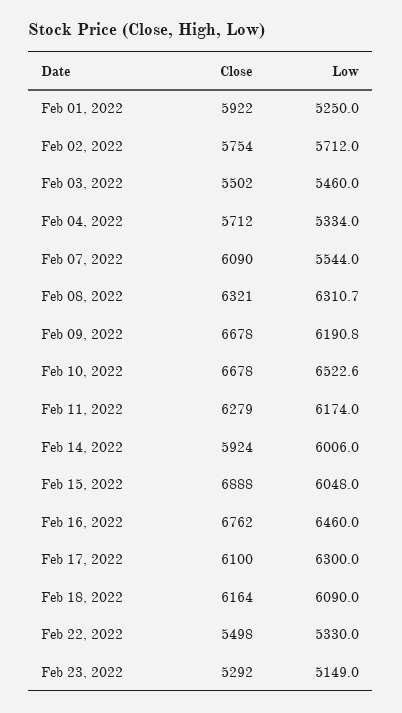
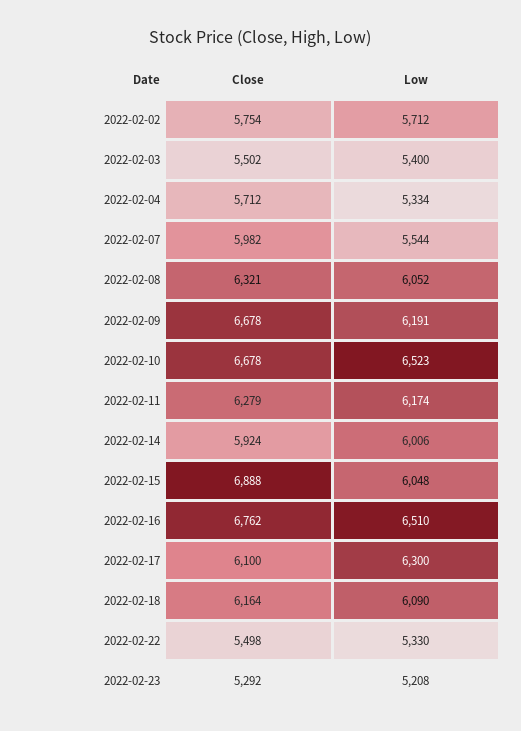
  {
    "Close": {
-     "Feb 01, 2022": 5922,
      "Feb 02, 2022": 5754,
      "Feb 03, 2022": 5502,
      "Feb 04, 2022": 5712,
-     "Feb 07, 2022": 6090,
+     "Feb 07, 2022": 5982,
      "Feb 08, 2022": 6321,
      "Feb 09, 2022": 6678,
      "Feb 10, 2022": 6678,
      "Feb 11, 2022": 6279,
      "Feb 14, 2022": 5924,
      "Feb 15, 2022": 6888,
      "Feb 16, 2022": 6762,
      "Feb 17, 2022": 6100,
      "Feb 18, 2022": 6164,
      "Feb 22, 2022": 5498,
      "Feb 23, 2022": 5292
    },
    "Low": {
-     "Feb 01, 2022": 5250,
      "Feb 02, 2022": 5712,
-     "Feb 03, 2022": 5460,
+     "Feb 03, 2022": 5400,
      "Feb 04, 2022": 5334,
      "Feb 07, 2022": 5544,
-     "Feb 08, 2022": 6310.7,
+     "Feb 08, 2022": 6052,
      "Feb 09, 2022": 6190.8,
      "Feb 10, 2022": 6522.6,
      "Feb 11, 2022": 6174,
      "Feb 14, 2022": 6006,
      "Feb 15, 2022": 6048,
-     "Feb 16, 2022": 6460,
+     "Feb 16, 2022": 6510,
      "Feb 17, 2022": 6300,
      "Feb 18, 2022": 6090,
      "Feb 22, 2022": 5330,
-     "Feb 23, 2022": 5149
+     "Feb 23, 2022": 5208
    }
  }

